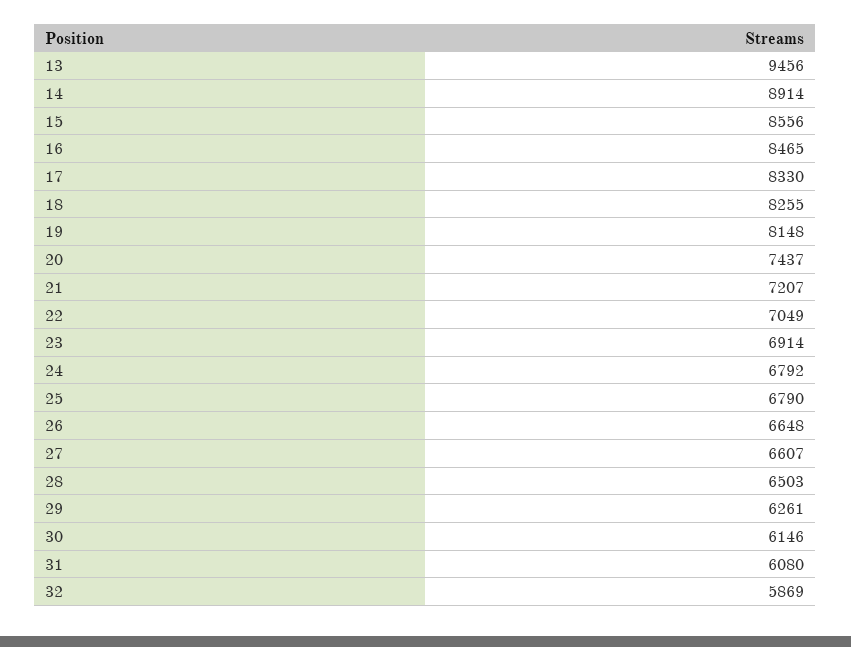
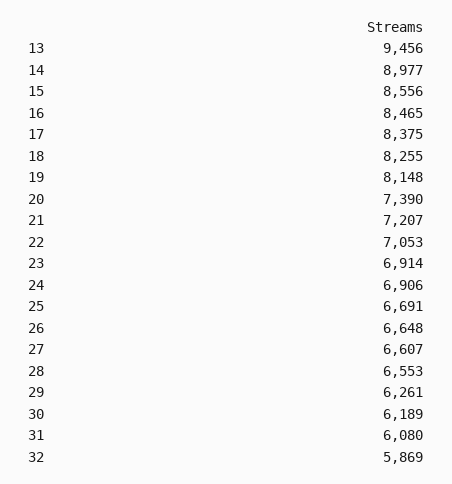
  {
    "13": 9456,
-   "14": 8914,
+   "14": 8977,
    "15": 8556,
    "16": 8465,
-   "17": 8330,
+   "17": 8375,
    "18": 8255,
    "19": 8148,
-   "20": 7437,
+   "20": 7390,
    "21": 7207,
-   "22": 7049,
+   "22": 7053,
    "23": 6914,
-   "24": 6792,
+   "24": 6906,
-   "25": 6790,
+   "25": 6691,
    "26": 6648,
    "27": 6607,
-   "28": 6503,
+   "28": 6553,
    "29": 6261,
-   "30": 6146,
+   "30": 6189,
    "31": 6080,
    "32": 5869
  }

